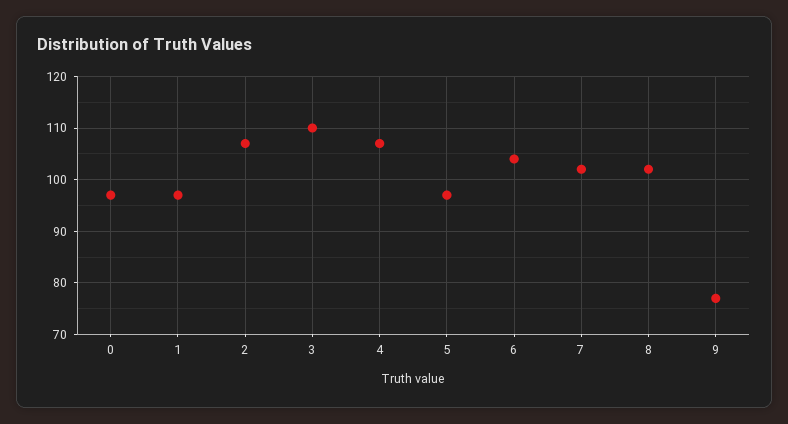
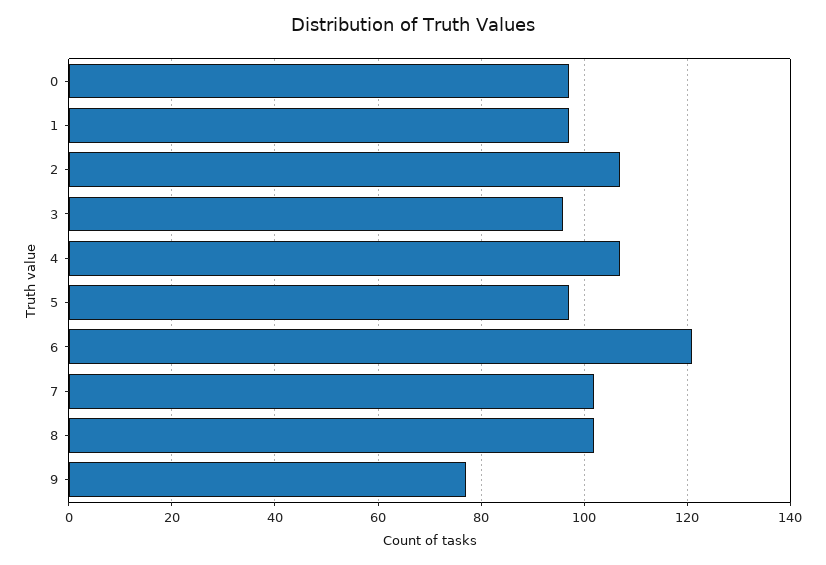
  {
    "0": 95,
    "1": 95,
    "2": 105,
-   "3": 110,
+   "3": 95,
    "4": 105,
    "5": 95,
-   "6": 105,
+   "6": 120,
    "7": 100,
    "8": 100,
    "9": 75
  }

